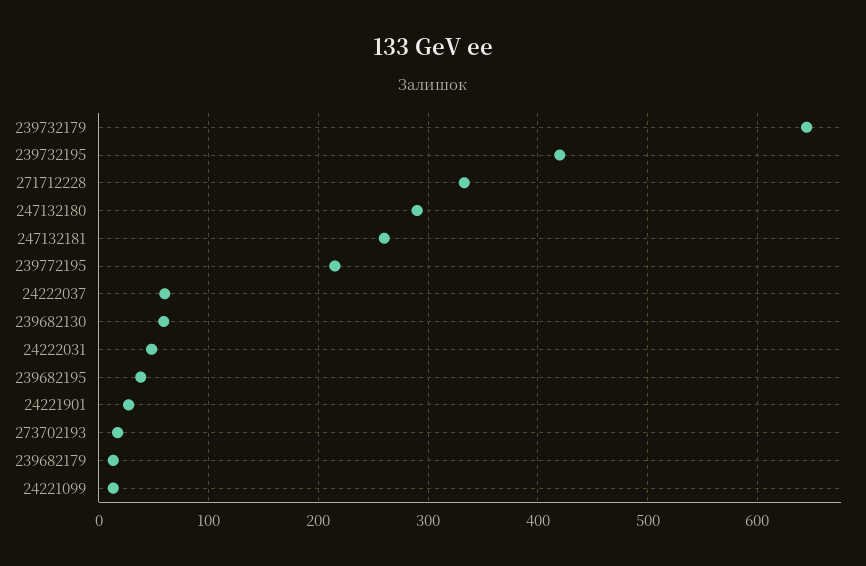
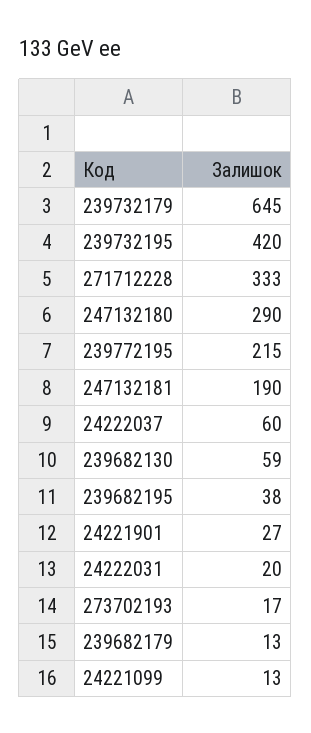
  {
    "239732179": 645,
    "239732195": 420,
    "271712228": 333,
    "247132180": 290,
-   "247132181": 260,
+   "247132181": 190,
    "239772195": 215,
    "24222037": 60,
    "239682130": 59,
-   "24222031": 50,
+   "24222031": 20,
    "239682195": 38,
    "24221901": 27,
    "273702193": 17,
    "239682179": 13,
    "24221099": 13
  }

